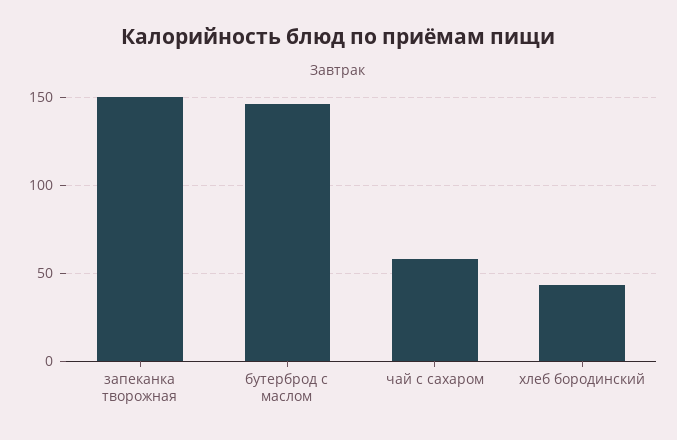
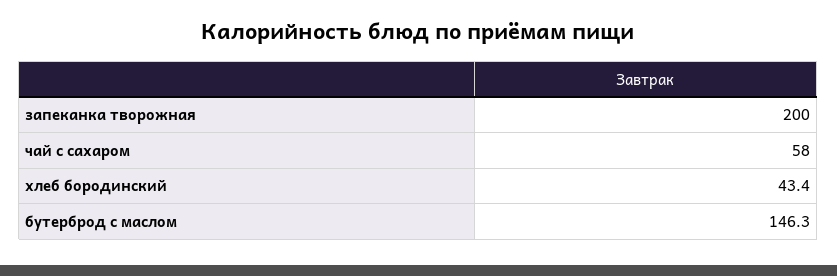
  {
-   "запеканка творожная": 150,
+   "запеканка творожная": 200,
    "бутерброд с маслом": 146.3,
    "чай с сахаром": 58,
    "хлеб бородинский": 43.4
  }

